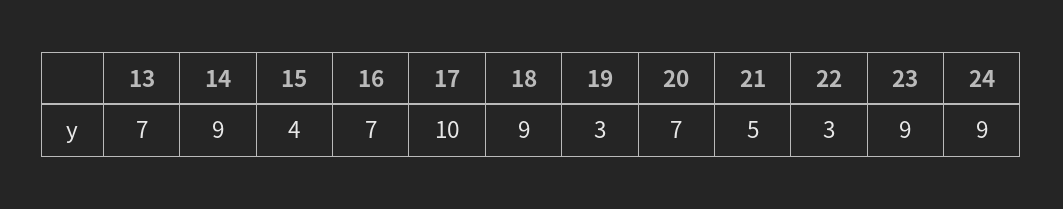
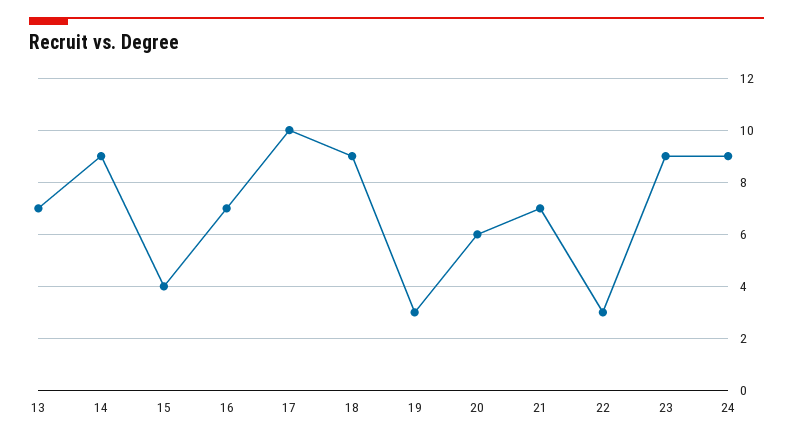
  {
    "13": 7,
    "14": 9,
    "15": 4,
    "16": 7,
    "17": 10,
    "18": 9,
    "19": 3,
-   "20": 7,
+   "20": 6,
-   "21": 5,
+   "21": 7,
    "22": 3,
    "23": 9,
    "24": 9
  }

